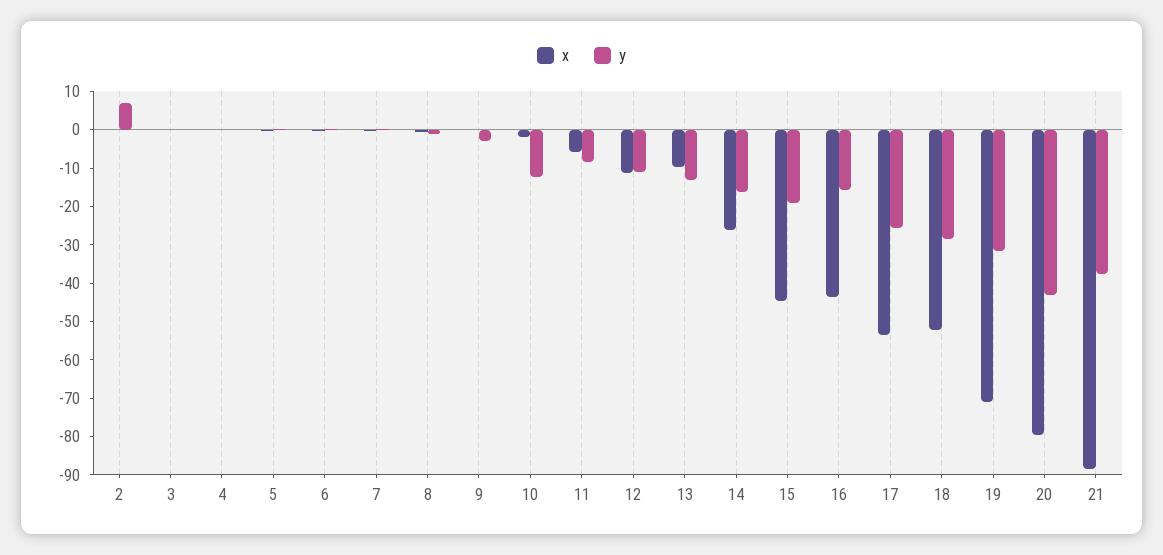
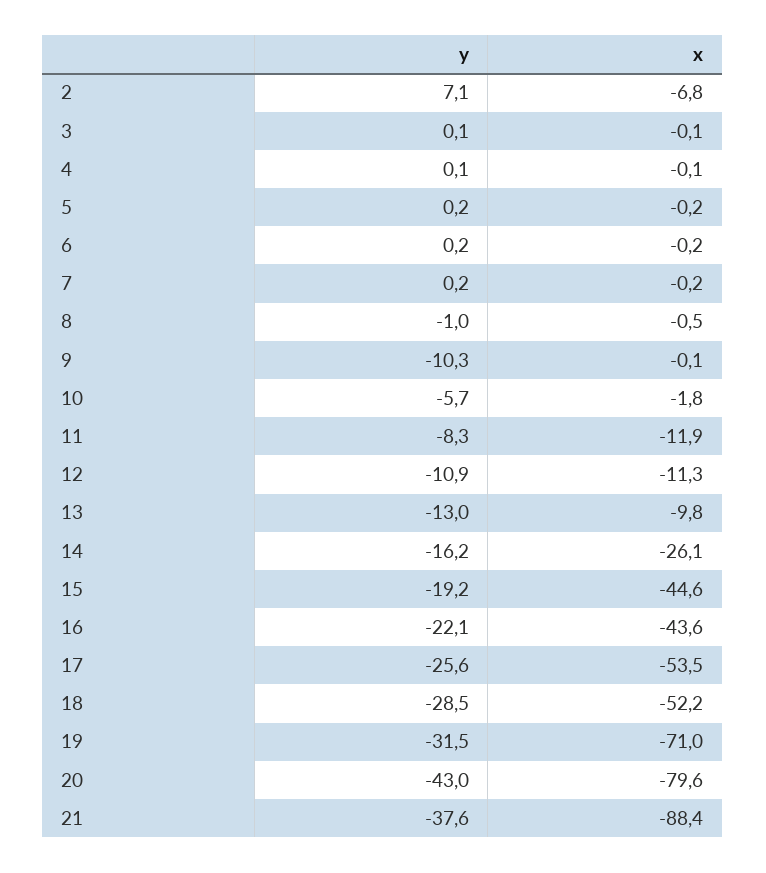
  {
    "x": {
-     "2": 0,
+     "2": -6.8,
      "3": -0.1,
      "4": -0.1,
      "5": -0.2,
      "6": -0.2,
      "7": -0.2,
      "8": -0.5,
      "9": -0.1,
      "10": -1.8,
-     "11": -5,
+     "11": -11.9,
      "12": -11.3,
      "13": -9.8,
      "14": -26.1,
      "15": -44.6,
      "16": -43.6,
      "17": -53.5,
      "18": -52.2,
      "19": -71,
      "20": -79.6,
      "21": -88.4
    },
    "y": {
      "2": 7.1,
      "3": 0.1,
      "4": 0.1,
      "5": 0.2,
      "6": 0.2,
      "7": 0.2,
      "8": -1,
-     "9": -2.5,
+     "9": -10.3,
-     "10": -12.5,
+     "10": -5.7,
      "11": -8.3,
      "12": -10.9,
      "13": -13,
      "14": -16.2,
      "15": -19.2,
-     "16": -15,
+     "16": -22.1,
      "17": -25.6,
      "18": -28.5,
      "19": -31.5,
      "20": -43,
      "21": -37.6
    }
  }

